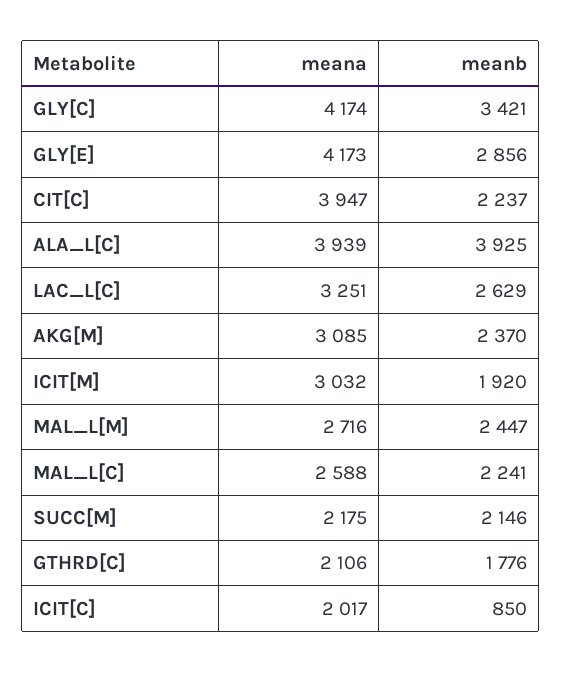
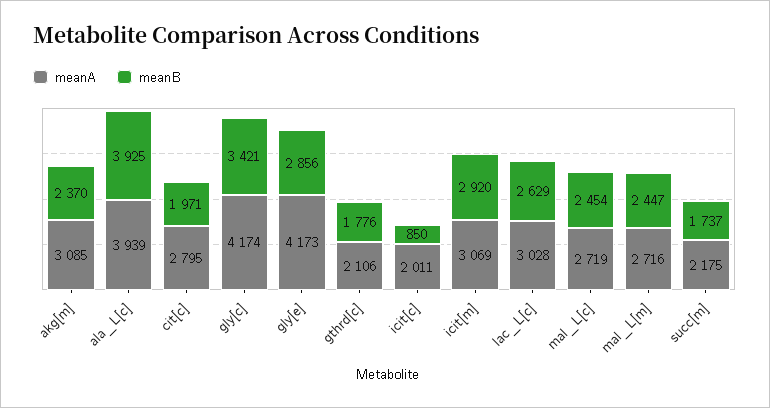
  {
    "meana": {
      "GLY[C]": 4174,
      "GLY[E]": 4173,
-     "CIT[C]": 3947,
+     "CIT[C]": 2795,
      "ALA_L[C]": 3939,
-     "LAC_L[C]": 3251,
+     "LAC_L[C]": 3028,
      "AKG[M]": 3085,
-     "ICIT[M]": 3032,
+     "ICIT[M]": 3069,
      "MAL_L[M]": 2716,
-     "MAL_L[C]": 2588,
+     "MAL_L[C]": 2719,
      "SUCC[M]": 2175,
      "GTHRD[C]": 2106,
-     "ICIT[C]": 2017
+     "ICIT[C]": 2011
    },
    "meanb": {
      "GLY[C]": 3421,
      "GLY[E]": 2856,
-     "CIT[C]": 2237,
+     "CIT[C]": 1971,
      "ALA_L[C]": 3925,
      "LAC_L[C]": 2629,
      "AKG[M]": 2370,
-     "ICIT[M]": 1920,
+     "ICIT[M]": 2920,
      "MAL_L[M]": 2447,
-     "MAL_L[C]": 2241,
+     "MAL_L[C]": 2454,
-     "SUCC[M]": 2146,
+     "SUCC[M]": 1737,
      "GTHRD[C]": 1776,
      "ICIT[C]": 850
    }
  }

